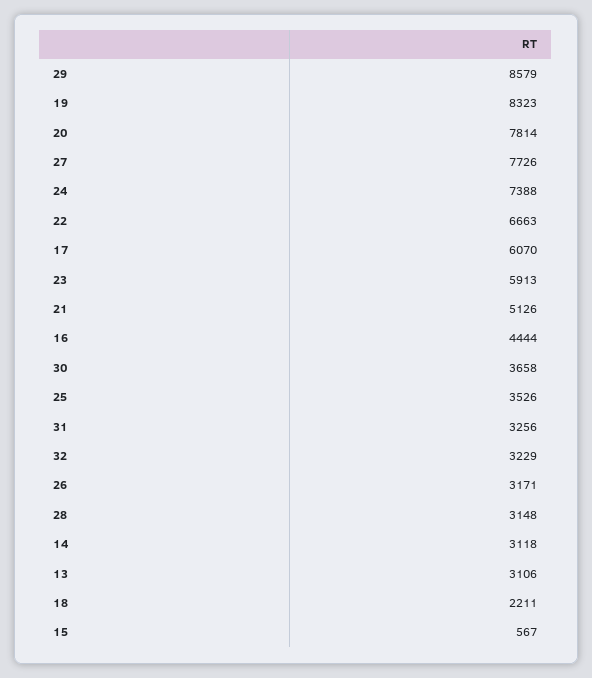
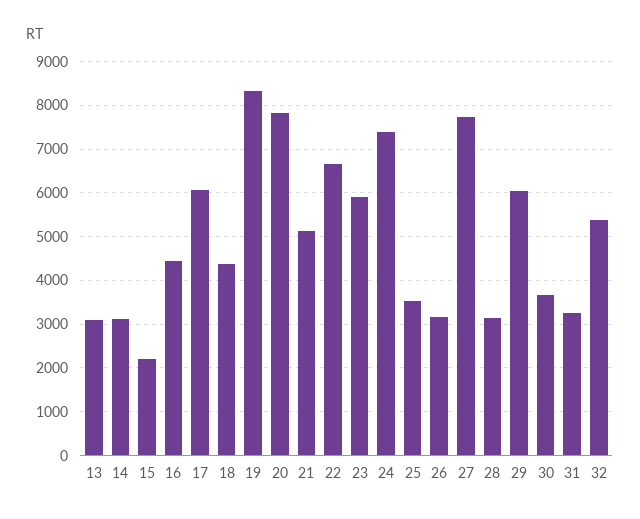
  {
-   "29": 8579,
+   "29": 6000,
    "19": 8323,
    "20": 7814,
    "27": 7726,
    "24": 7388,
    "22": 6663,
    "17": 6070,
    "23": 5913,
    "21": 5126,
    "16": 4444,
    "30": 3658,
    "25": 3526,
    "31": 3256,
-   "32": 3229,
+   "32": 5400,
    "26": 3171,
    "28": 3148,
    "14": 3118,
    "13": 3106,
-   "18": 2211,
+   "18": 4400,
-   "15": 567
+   "15": 2200
  }

